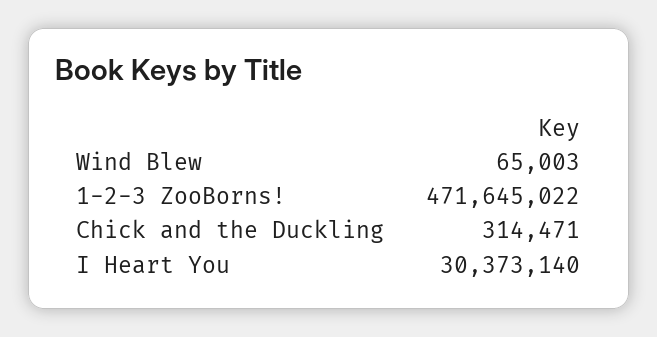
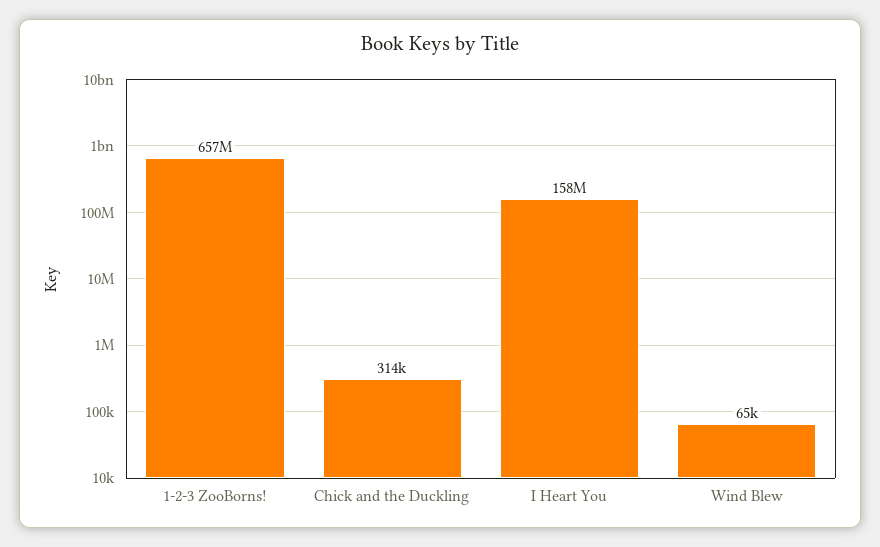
  {
    "Wind Blew": 65003,
-   "1-2-3 ZooBorns!": 471645022,
+   "1-2-3 ZooBorns!": 657000000,
    "Chick and the Duckling": 314471,
-   "I Heart You": 30373140
+   "I Heart You": 158000000
  }

